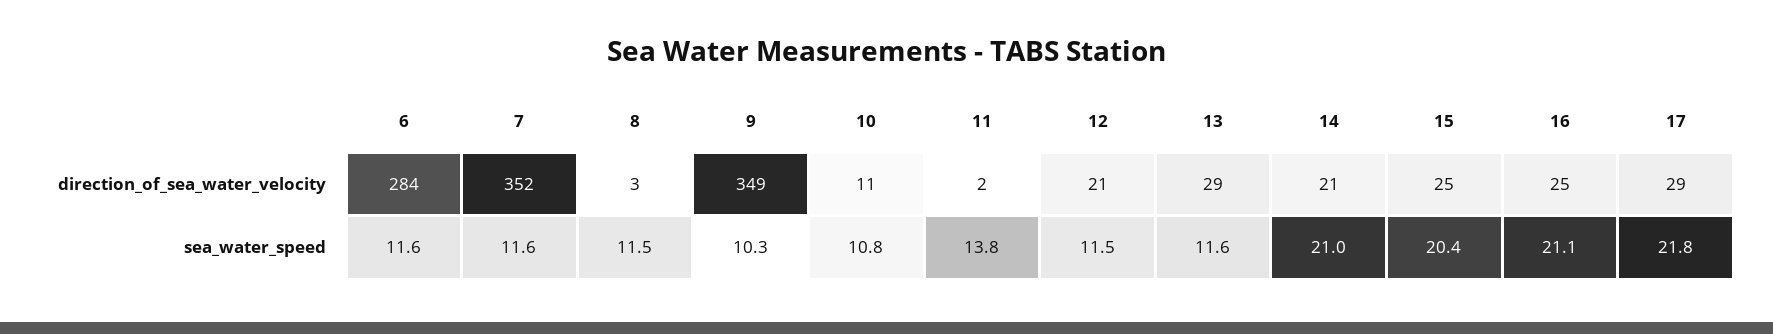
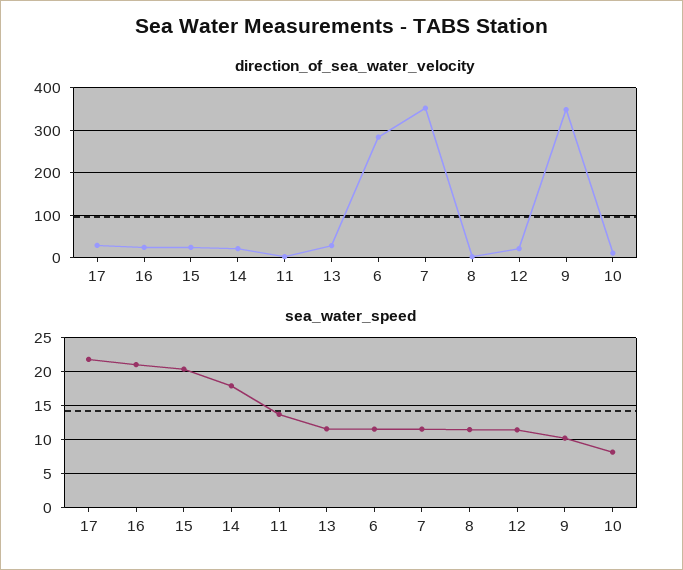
  {
    "direction_of_sea_water_velocity": {
      "6": 284,
      "7": 352,
      "8": 3,
      "9": 349,
      "10": 11,
      "11": 2,
      "12": 21,
      "13": 29,
      "14": 21,
      "15": 25,
      "16": 25,
      "17": 29
    },
    "sea_water_speed": {
      "6": 11.6,
      "7": 11.6,
      "8": 11.5,
      "9": 10.3,
-     "10": 10.8,
+     "10": 8,
      "11": 13.8,
      "12": 11.5,
      "13": 11.6,
-     "14": 21,
+     "14": 18,
      "15": 20.4,
      "16": 21.1,
      "17": 21.8
    }
  }

